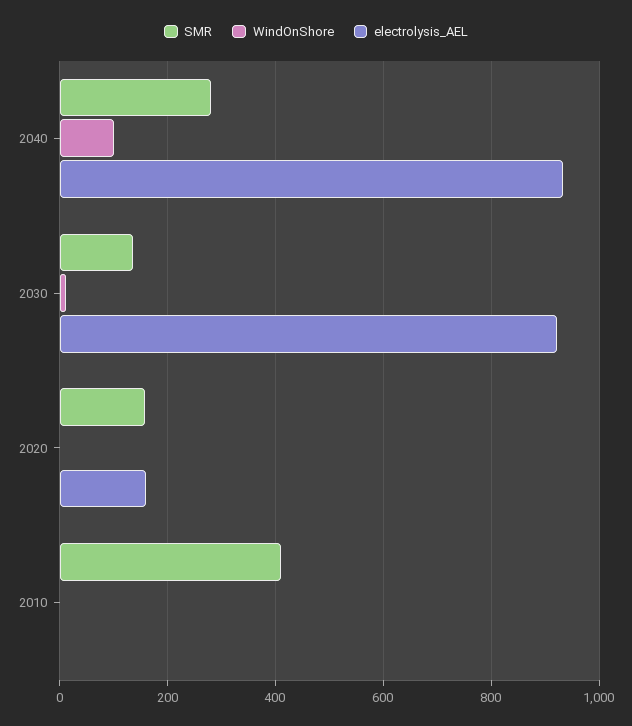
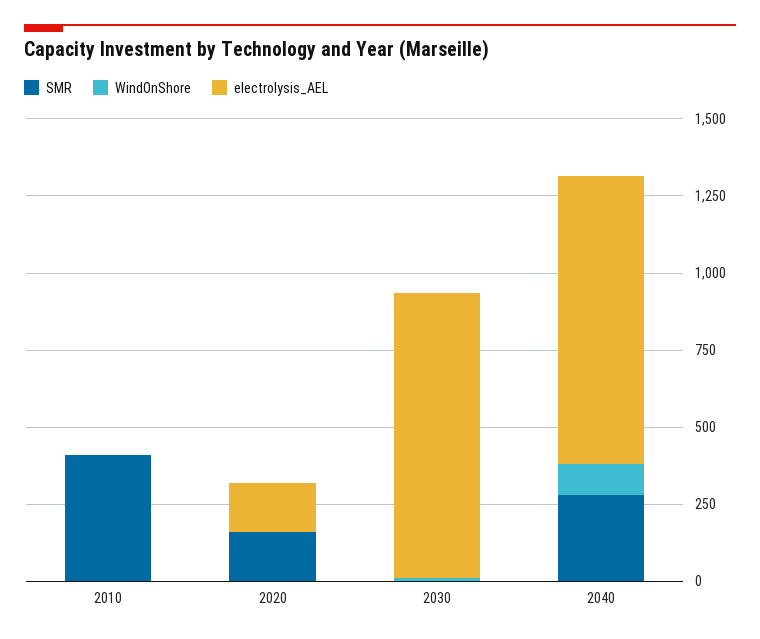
  {
    "SMR": {
      "2040": 280,
-     "2030": 140,
+     "2030": 0,
      "2020": 160,
      "2010": 420
    },
    "WindOnShore": {
      "2040": 100,
      "2030": 20,
      "2020": 0,
      "2010": 0
    },
    "electrolysis_AEL": {
      "2040": 940,
      "2030": 920,
      "2020": 160,
      "2010": 0
    }
  }

